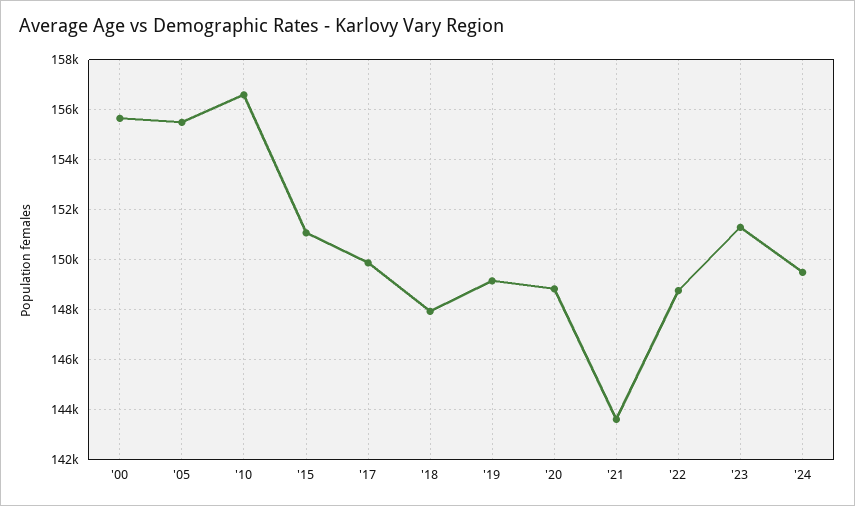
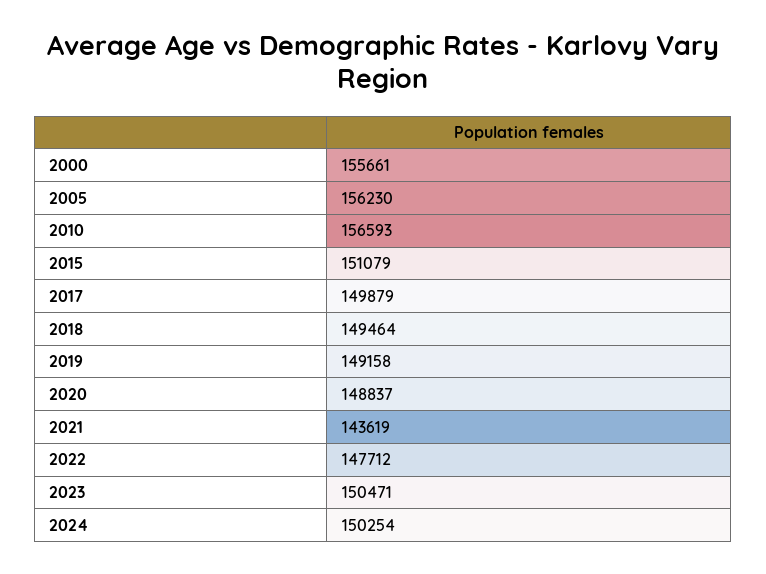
  {
    "'00": 155661,
-   "'05": 155500,
+   "'05": 156230,
    "'10": 156593,
    "'15": 151079,
    "'17": 149879,
-   "'18": 148000,
+   "'18": 149464,
    "'19": 149158,
    "'20": 148837,
    "'21": 143619,
-   "'22": 148750,
+   "'22": 147712,
-   "'23": 151250,
+   "'23": 150471,
-   "'24": 149500
+   "'24": 150254
  }

